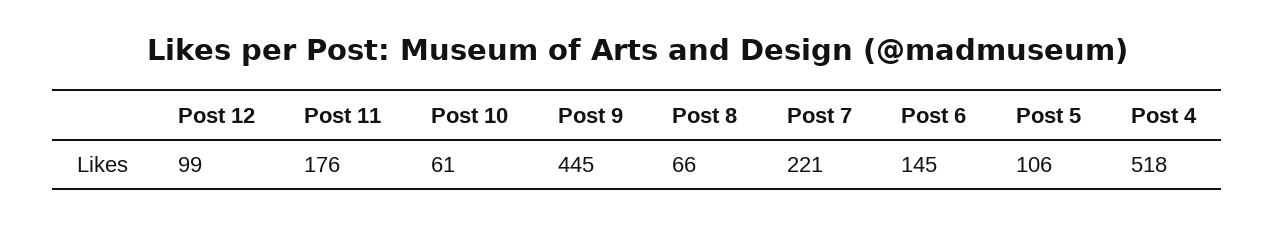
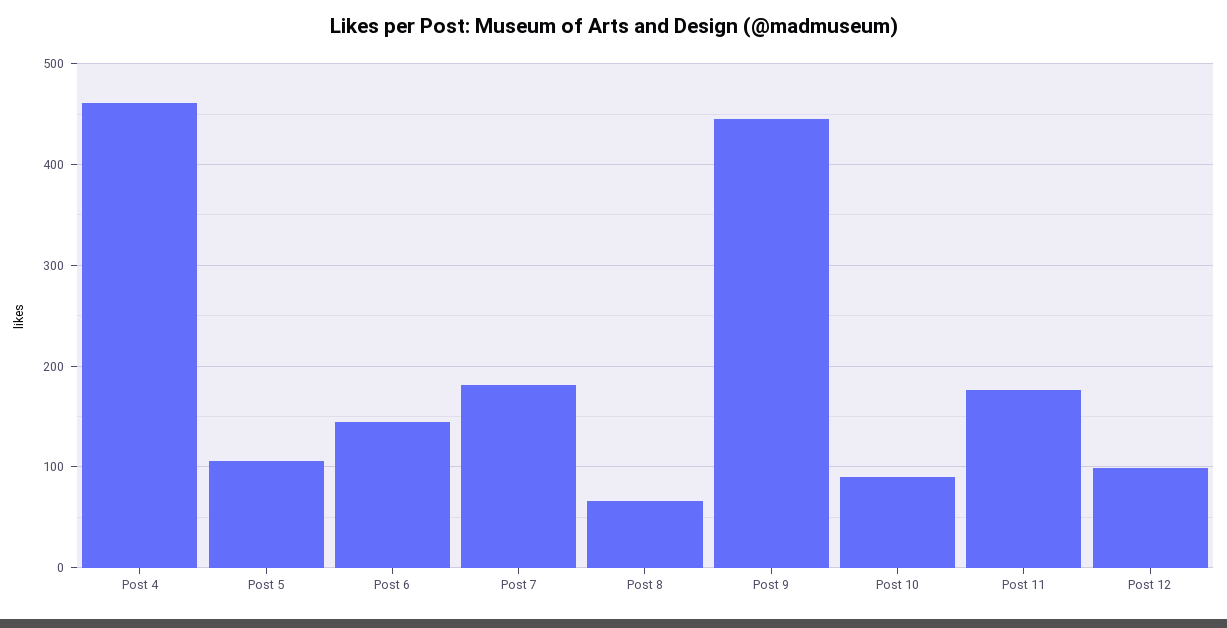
  {
    "Post 12": 99,
    "Post 11": 176,
-   "Post 10": 61,
+   "Post 10": 90,
    "Post 9": 445,
    "Post 8": 66,
-   "Post 7": 221,
+   "Post 7": 180,
    "Post 6": 145,
    "Post 5": 106,
-   "Post 4": 518
+   "Post 4": 460
  }

